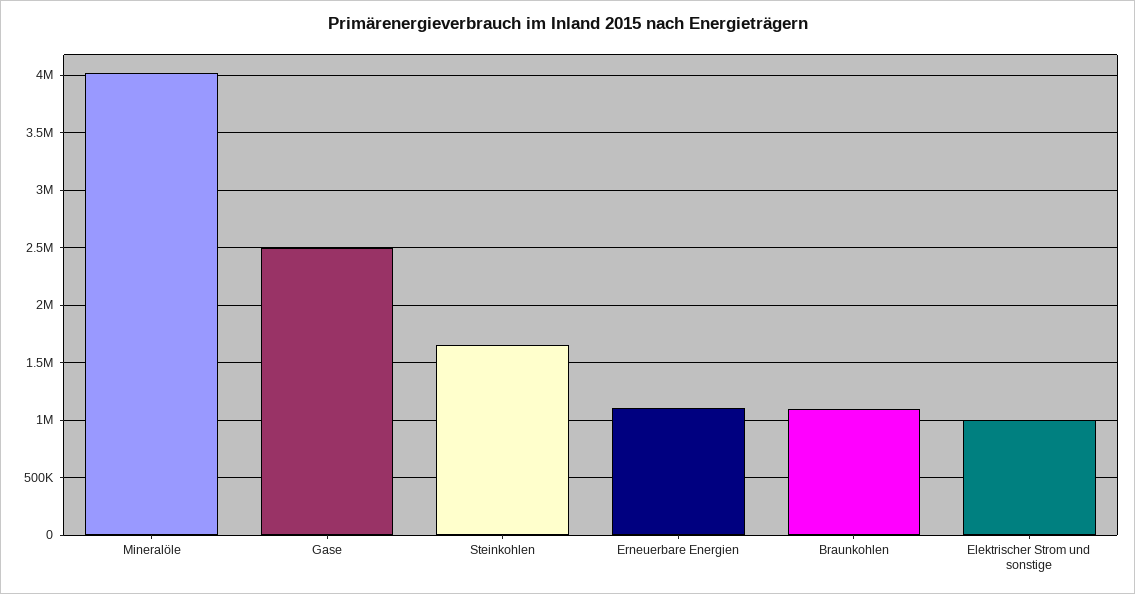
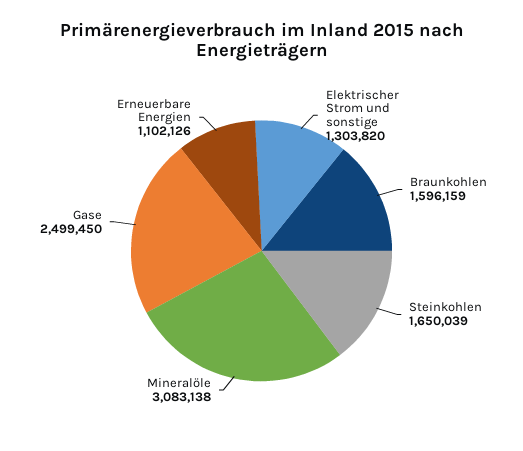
  {
-   "Mineralöle": 4000000,
+   "Mineralöle": 3083138,
    "Gase": 2499450,
    "Steinkohlen": 1650039,
    "Erneuerbare Energien": 1102126,
-   "Braunkohlen": 1100000,
+   "Braunkohlen": 1596159,
-   "Elektrischer Strom und sonstige": 1000000
+   "Elektrischer Strom und sonstige": 1303820
  }

